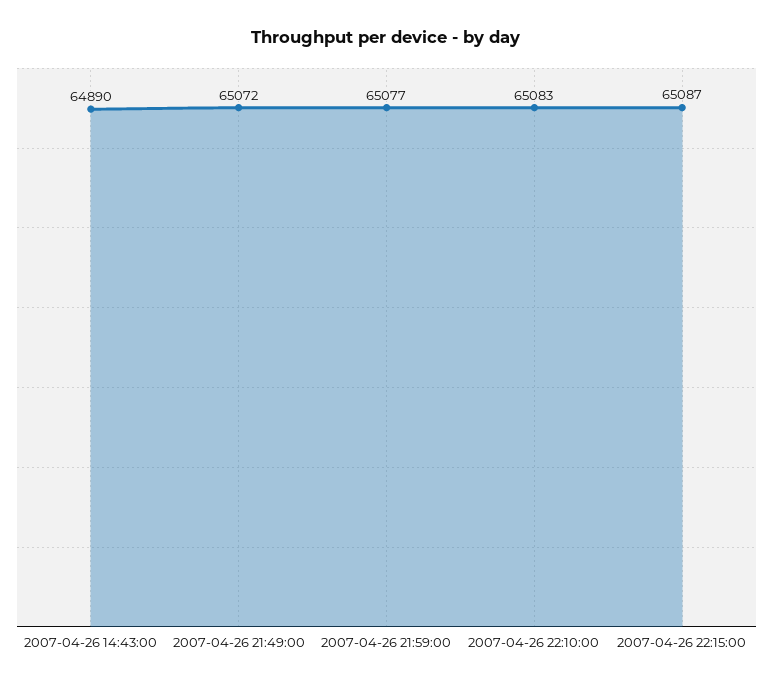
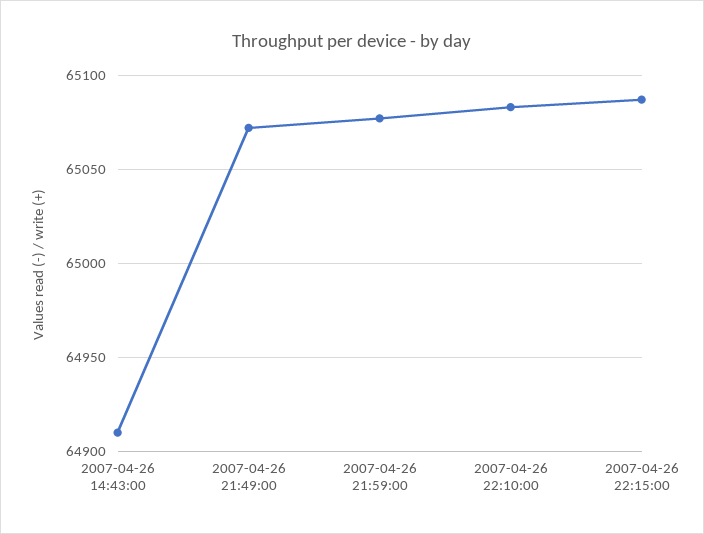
  {
-   "2007-04-26 14:43:00": 64890,
+   "2007-04-26 14:43:00": 64910,
    "2007-04-26 21:49:00": 65072,
    "2007-04-26 21:59:00": 65077,
    "2007-04-26 22:10:00": 65083,
    "2007-04-26 22:15:00": 65087
  }

